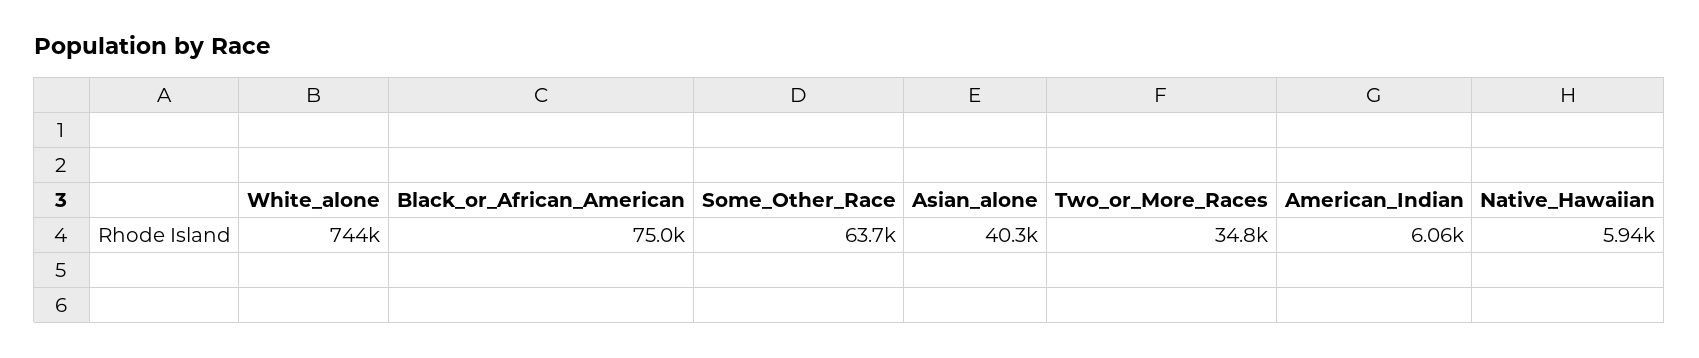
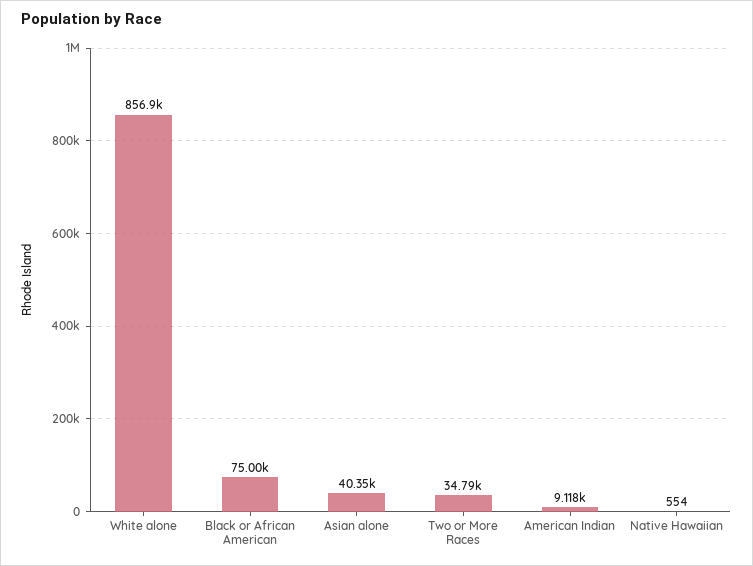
  {
-   "White_alone": 744000,
+   "White_alone": 856900,
    "Black_or_African_American": 75000,
-   "Some_Other_Race": 63700,
    "Asian_alone": 40350,
    "Two_or_More_Races": 34790,
-   "American_Indian": 6060,
+   "American_Indian": 9118,
-   "Native_Hawaiian": 5940
+   "Native_Hawaiian": 554
  }

